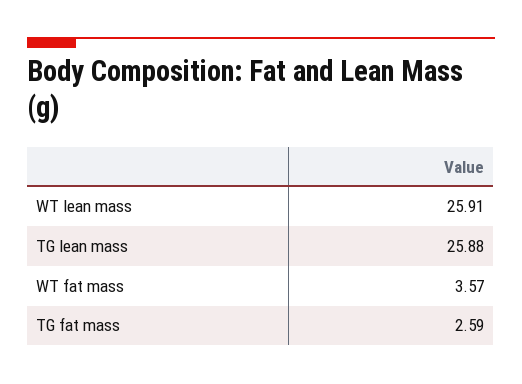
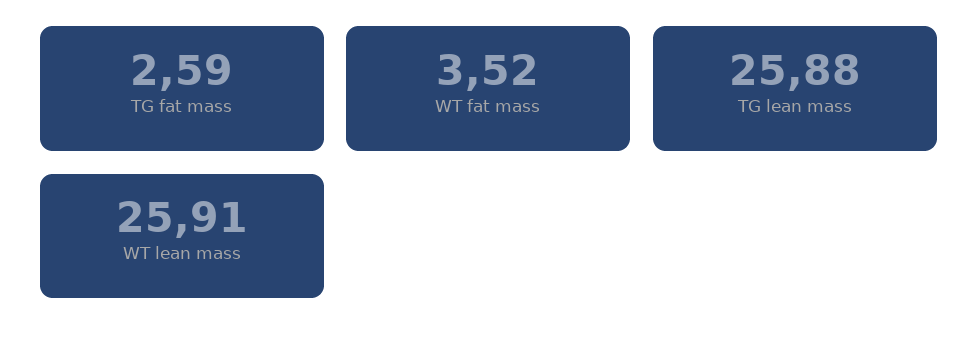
  {
    "WT lean mass": 25.91,
    "TG lean mass": 25.88,
-   "WT fat mass": 3.57,
+   "WT fat mass": 3.52,
    "TG fat mass": 2.59
  }

